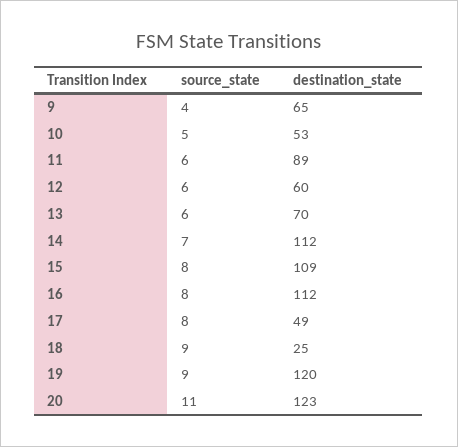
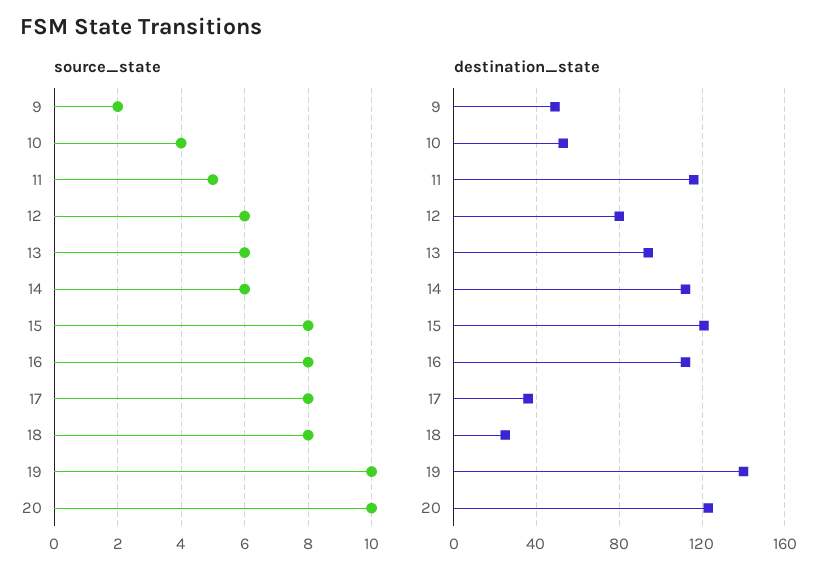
  {
    "source_state": {
-     "9": 4,
+     "9": 2,
-     "10": 5,
+     "10": 4,
-     "11": 6,
+     "11": 5,
      "12": 6,
      "13": 6,
-     "14": 7,
+     "14": 6,
      "15": 8,
      "16": 8,
      "17": 8,
-     "18": 9,
+     "18": 8,
-     "19": 9,
+     "19": 10,
-     "20": 11
+     "20": 10
    },
    "destination_state": {
-     "9": 65,
+     "9": 50,
      "10": 53,
-     "11": 89,
+     "11": 115,
-     "12": 60,
+     "12": 80,
-     "13": 70,
+     "13": 95,
      "14": 112,
-     "15": 109,
+     "15": 120,
      "16": 112,
-     "17": 49,
+     "17": 35,
      "18": 25,
-     "19": 120,
+     "19": 140,
      "20": 123
    }
  }

